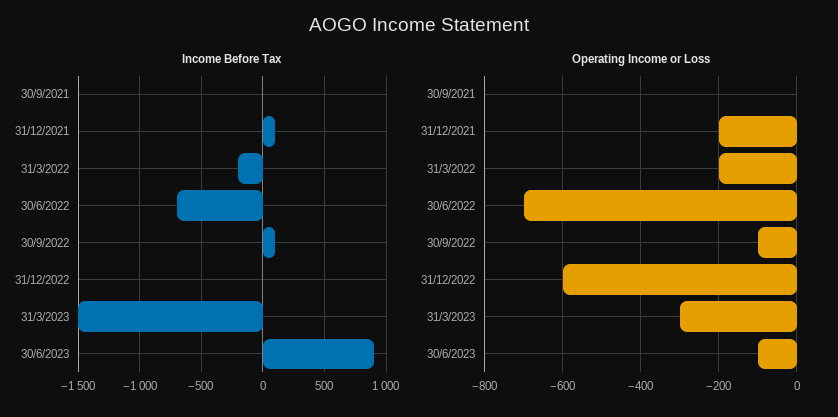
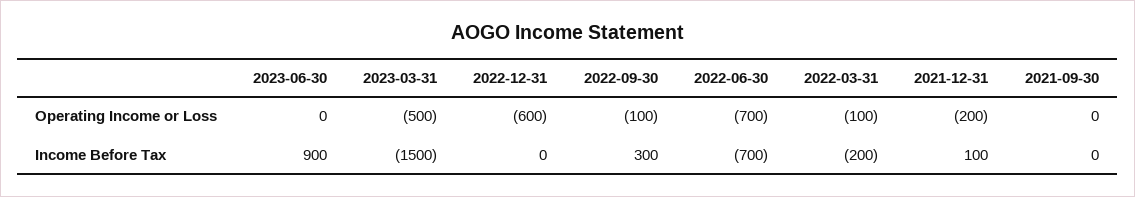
  {
    "Income Before Tax": {
      "30/9/2021": 0,
      "31/12/2021": 100,
      "31/3/2022": -200,
      "30/6/2022": -700,
-     "30/9/2022": 100,
+     "30/9/2022": 300,
      "31/12/2022": 0,
      "31/3/2023": -1500,
      "30/6/2023": 900
    },
    "Operating Income or Loss": {
      "30/9/2021": 0,
      "31/12/2021": -200,
-     "31/3/2022": -200,
+     "31/3/2022": -100,
      "30/6/2022": -700,
      "30/9/2022": -100,
      "31/12/2022": -600,
-     "31/3/2023": -300,
+     "31/3/2023": -500,
-     "30/6/2023": -100
+     "30/6/2023": 0
    }
  }

